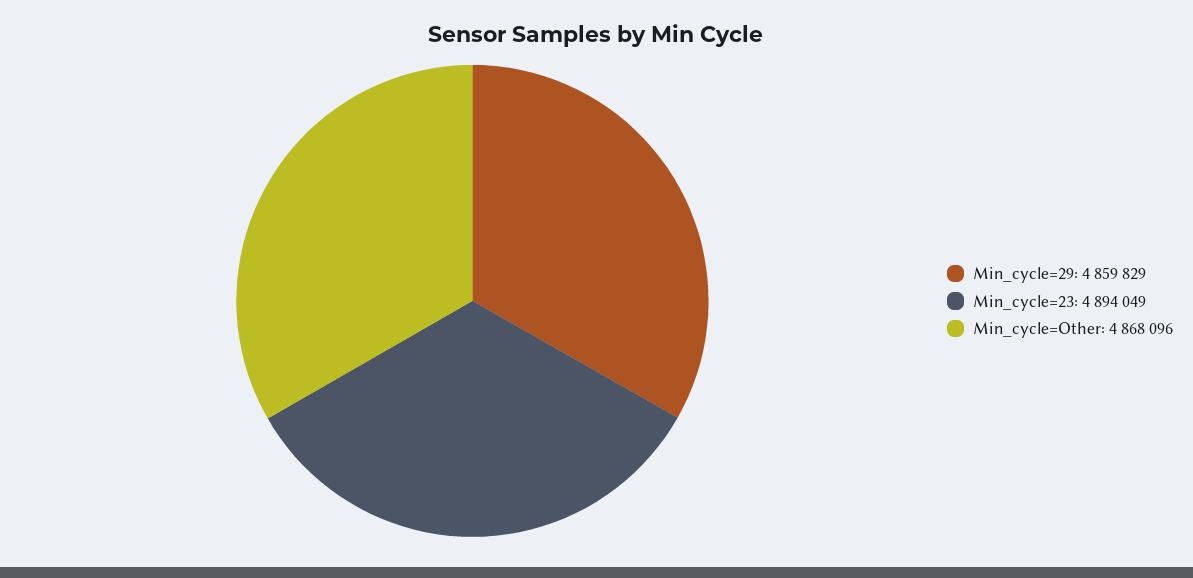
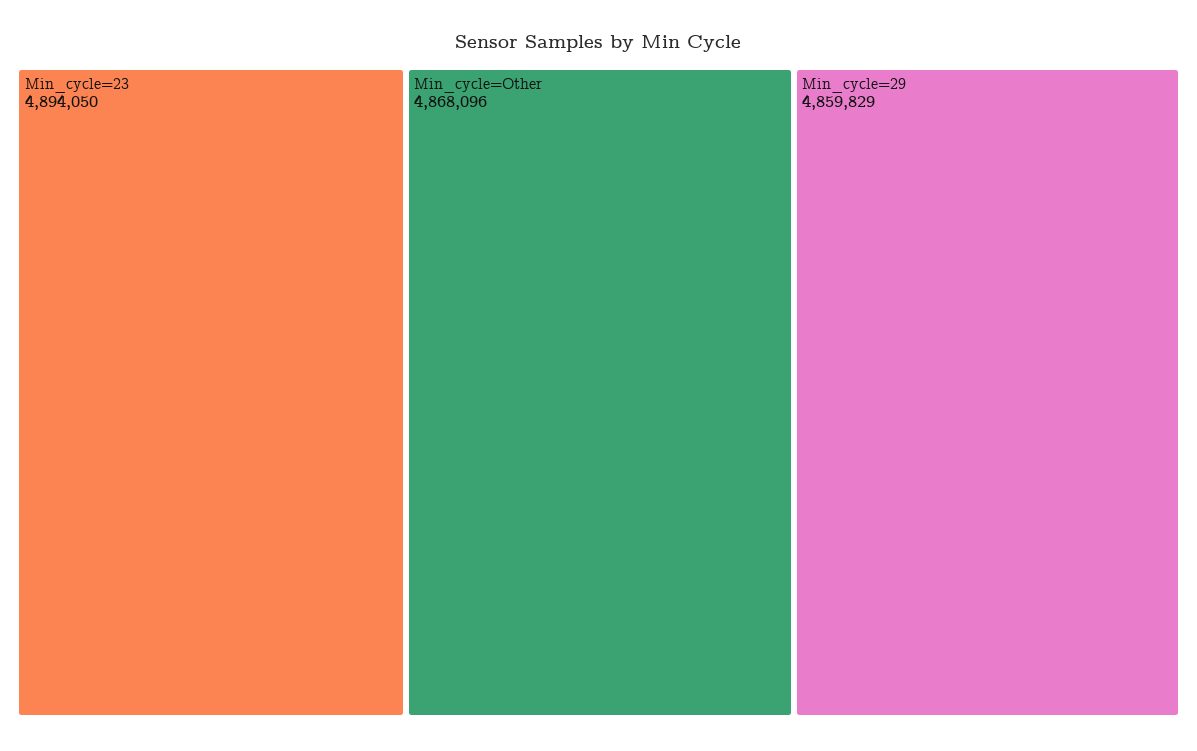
  {
    "Min_cycle=29": 4859829,
-   "Min_cycle=23": 4894049,
+   "Min_cycle=23": 4894050,
    "Min_cycle=Other": 4868096
  }

